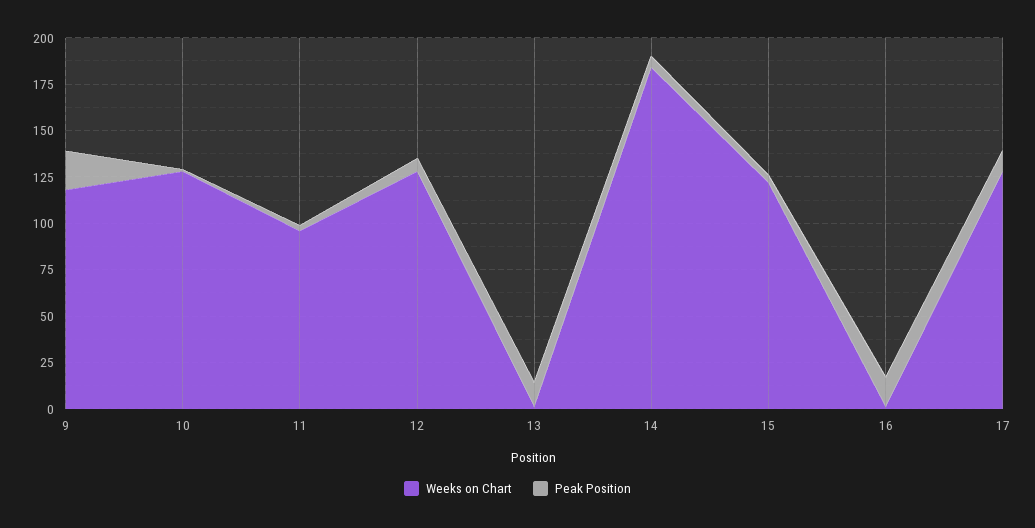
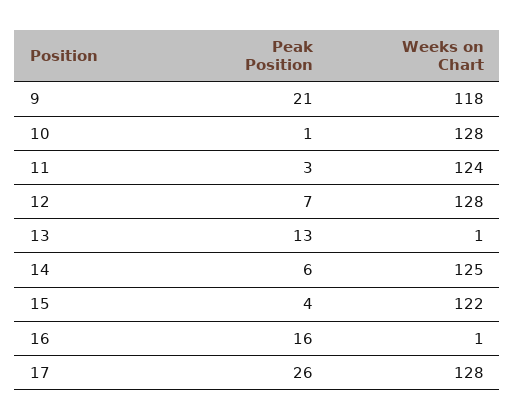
  {
    "Weeks on Chart": {
      "9": 118,
      "10": 128,
-     "11": 95,
+     "11": 124,
      "12": 128,
      "13": 1,
-     "14": 185,
+     "14": 125,
      "15": 122,
      "16": 1,
      "17": 128
    },
    "Peak Position": {
      "9": 21,
      "10": 1,
      "11": 3,
      "12": 7,
      "13": 13,
      "14": 6,
      "15": 4,
      "16": 16,
-     "17": 10
+     "17": 26
    }
  }

